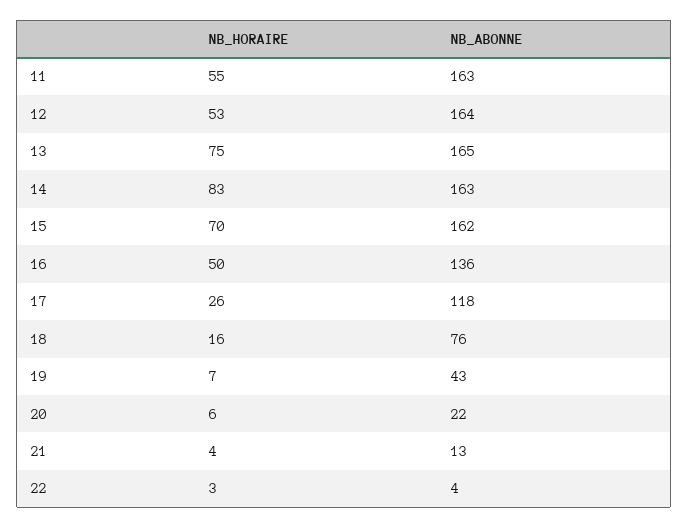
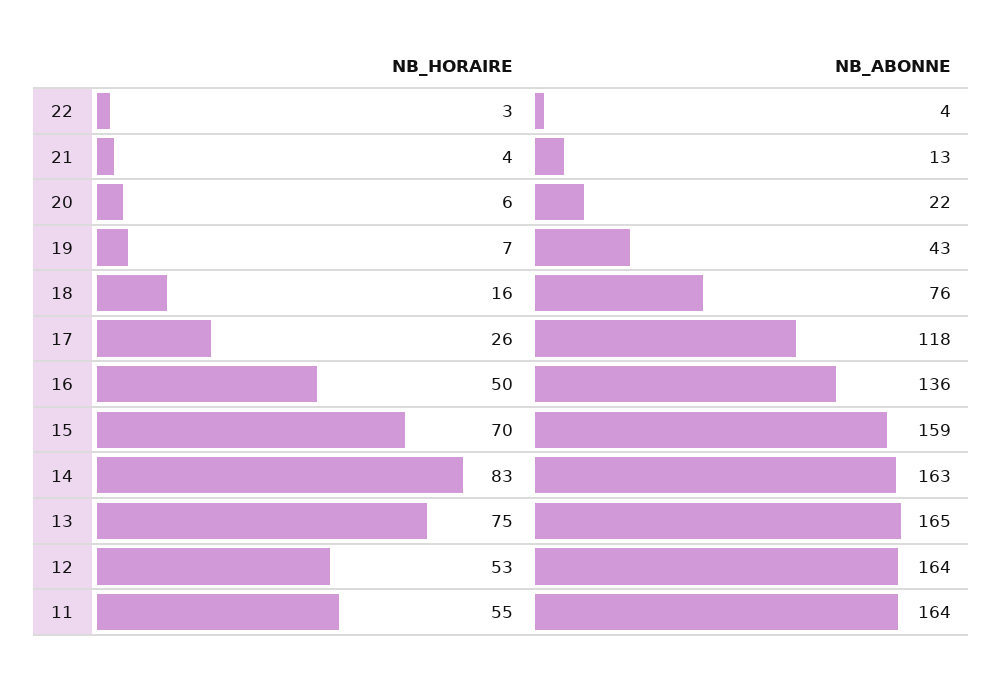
  {
    "NB_HORAIRE": {
      "11": 55,
      "12": 53,
      "13": 75,
      "14": 83,
      "15": 70,
      "16": 50,
      "17": 26,
      "18": 16,
      "19": 7,
      "20": 6,
      "21": 4,
      "22": 3
    },
    "NB_ABONNE": {
-     "11": 163,
+     "11": 164,
      "12": 164,
      "13": 165,
      "14": 163,
-     "15": 162,
+     "15": 159,
      "16": 136,
      "17": 118,
      "18": 76,
      "19": 43,
      "20": 22,
      "21": 13,
      "22": 4
    }
  }

